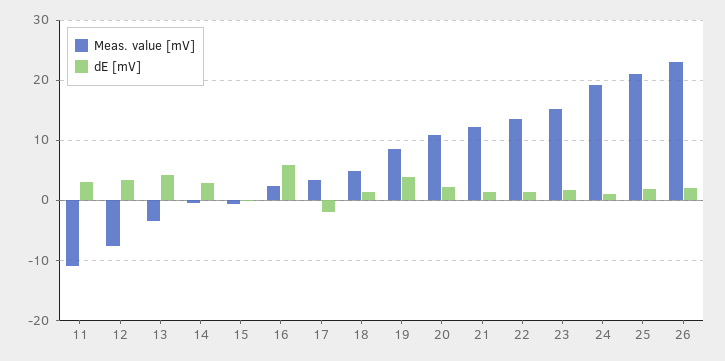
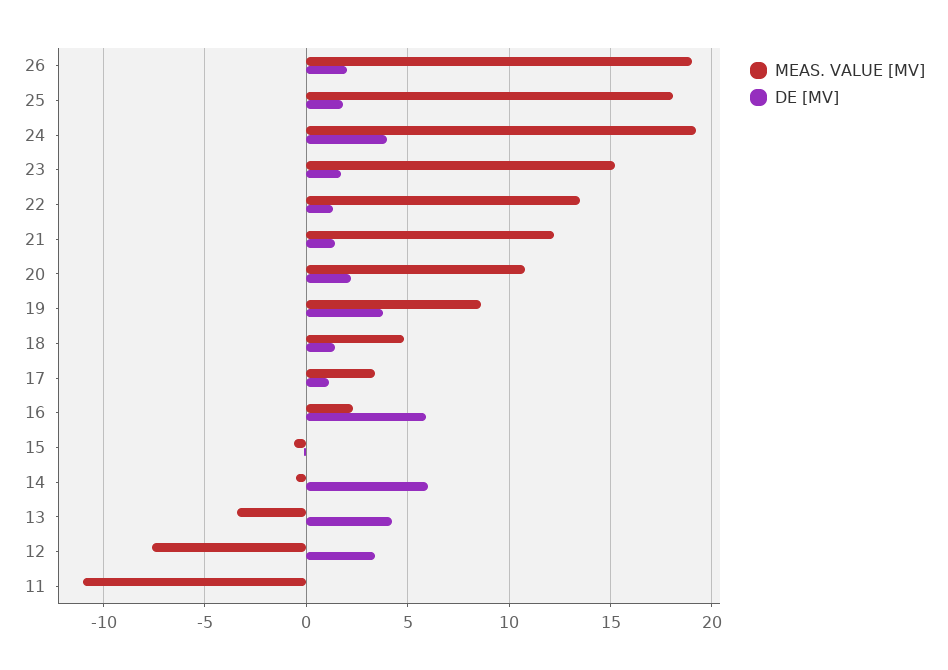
  {
    "Meas. value [mV]": {
      "11": -11,
      "12": -7.5,
      "13": -3.5,
      "14": -0.5,
      "15": -0.5,
      "16": 2.5,
      "17": 3.5,
      "18": 5,
      "19": 8.5,
      "20": 11,
      "21": 12,
      "22": 13.5,
      "23": 15,
      "24": 19,
-     "25": 21,
+     "25": 18,
-     "26": 23
+     "26": 19
    },
    "dE [mV]": {
-     "11": 3,
+     "11": 0,
      "12": 3.5,
      "13": 4,
-     "14": 3,
+     "14": 6,
      "15": 0,
      "16": 6,
-     "17": -2,
+     "17": 1,
      "18": 1.5,
      "19": 4,
      "20": 2,
      "21": 1.5,
      "22": 1.5,
      "23": 1.5,
-     "24": 1,
+     "24": 4,
      "25": 2,
      "26": 2
    }
  }

